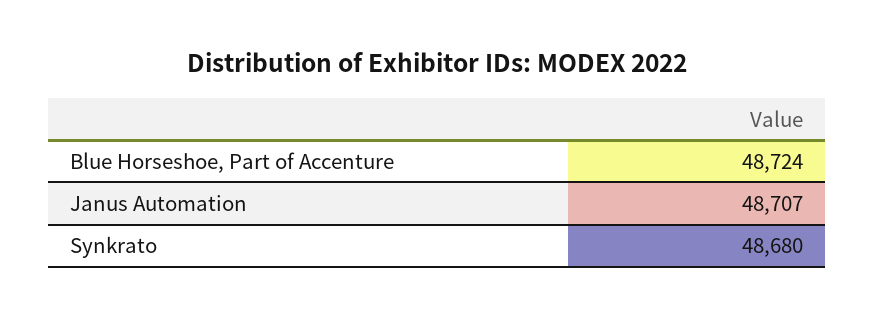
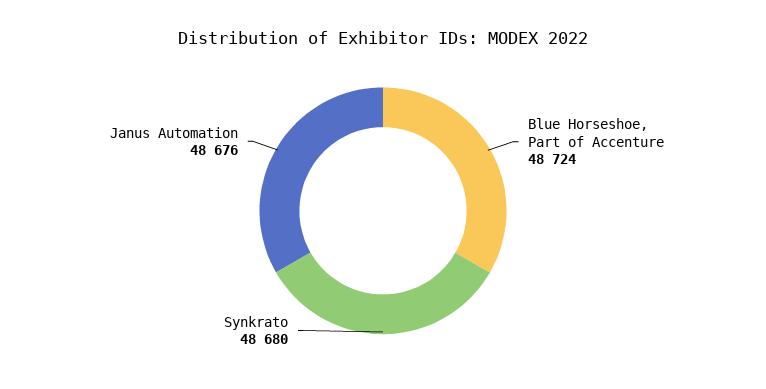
  {
    "Blue Horseshoe, Part of Accenture": 48724,
-   "Janus Automation": 48707,
+   "Janus Automation": 48676,
    "Synkrato": 48680
  }

